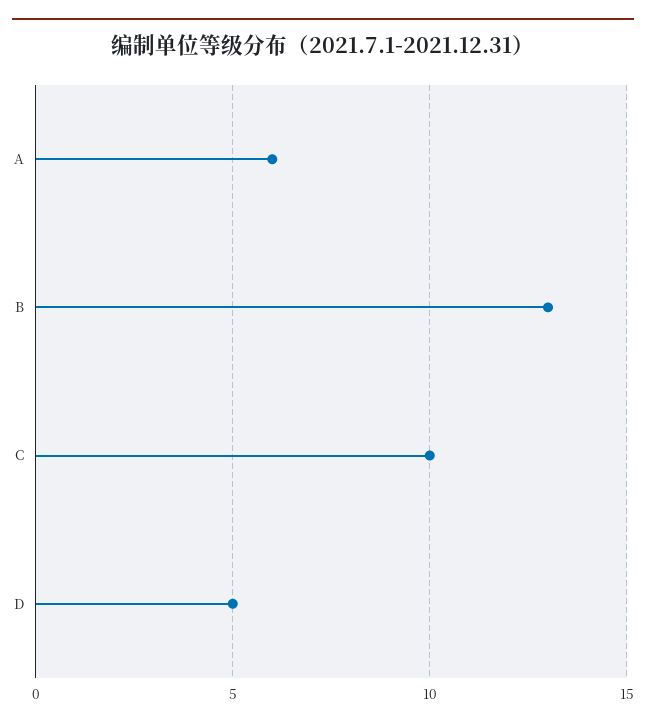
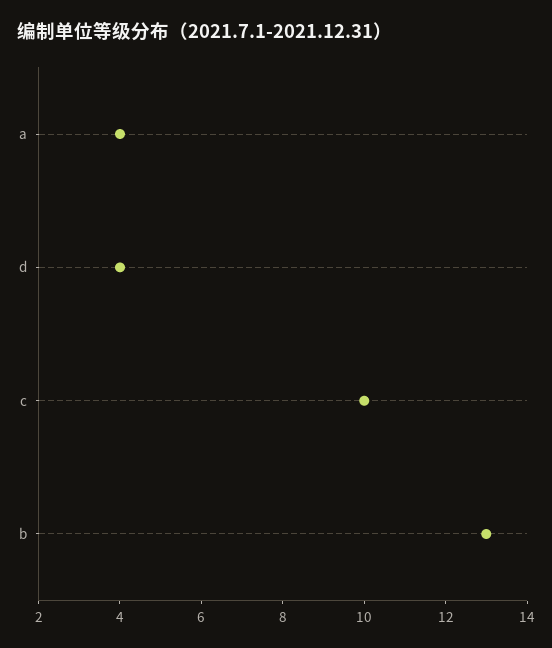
  {
-   "A": 6,
+   "A": 4,
    "B": 13,
    "C": 10,
-   "D": 5
+   "D": 4
  }

